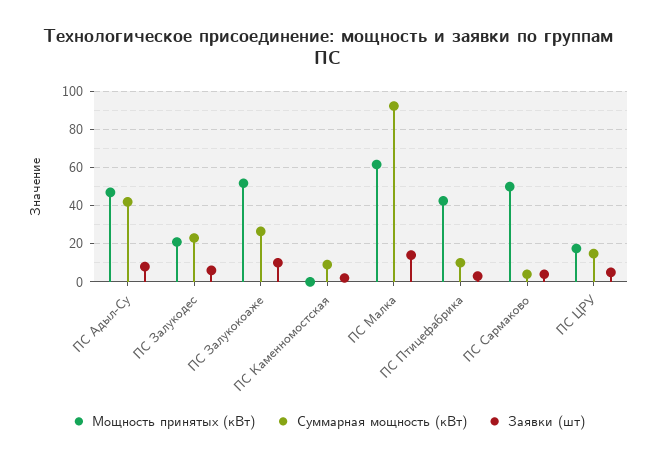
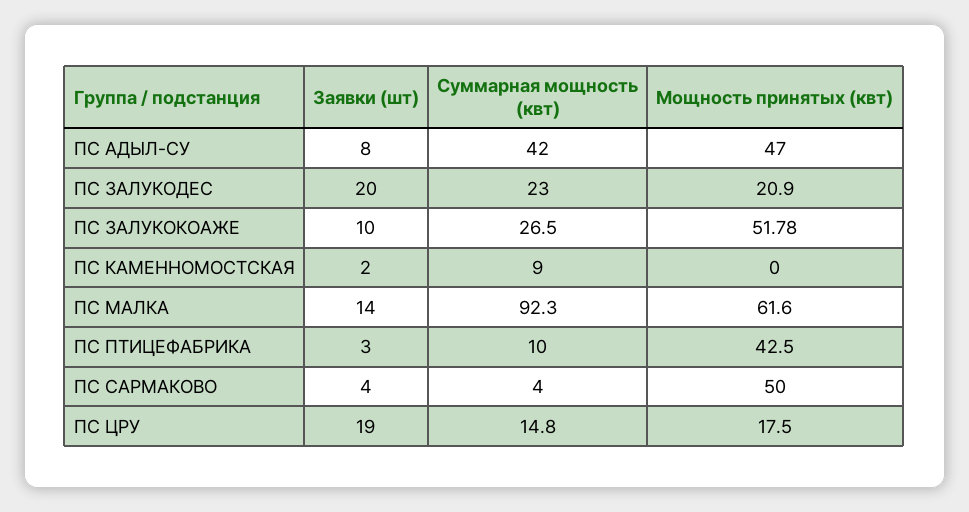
  {
    "Мощность принятых (кВт)": {
      "ПС Адыл-Су": 47,
      "ПС Залукодес": 20.9,
      "ПС Залукокоаже": 51.78,
      "ПС Каменномостская": 0,
      "ПС Малка": 61.6,
      "ПС Птицефабрика": 42.5,
      "ПС Сармаково": 50,
      "ПС ЦРУ": 17.5
    },
    "Суммарная мощность (кВт)": {
      "ПС Адыл-Су": 42,
      "ПС Залукодес": 23,
      "ПС Залукокоаже": 26.5,
      "ПС Каменномостская": 9,
      "ПС Малка": 92.3,
      "ПС Птицефабрика": 10,
      "ПС Сармаково": 4,
      "ПС ЦРУ": 14.8
    },
    "Заявки (шт)": {
      "ПС Адыл-Су": 8,
-     "ПС Залукодес": 5,
+     "ПС Залукодес": 20,
      "ПС Залукокоаже": 10,
      "ПС Каменномостская": 2,
      "ПС Малка": 14,
      "ПС Птицефабрика": 3,
      "ПС Сармаково": 4,
-     "ПС ЦРУ": 5
+     "ПС ЦРУ": 19
    }
  }

